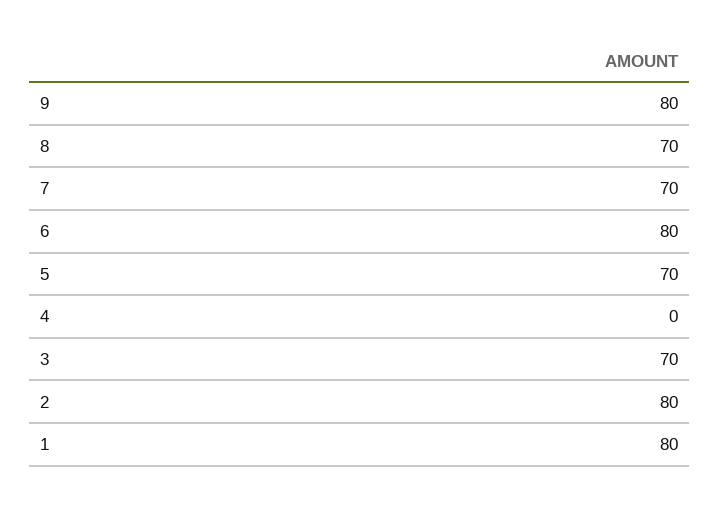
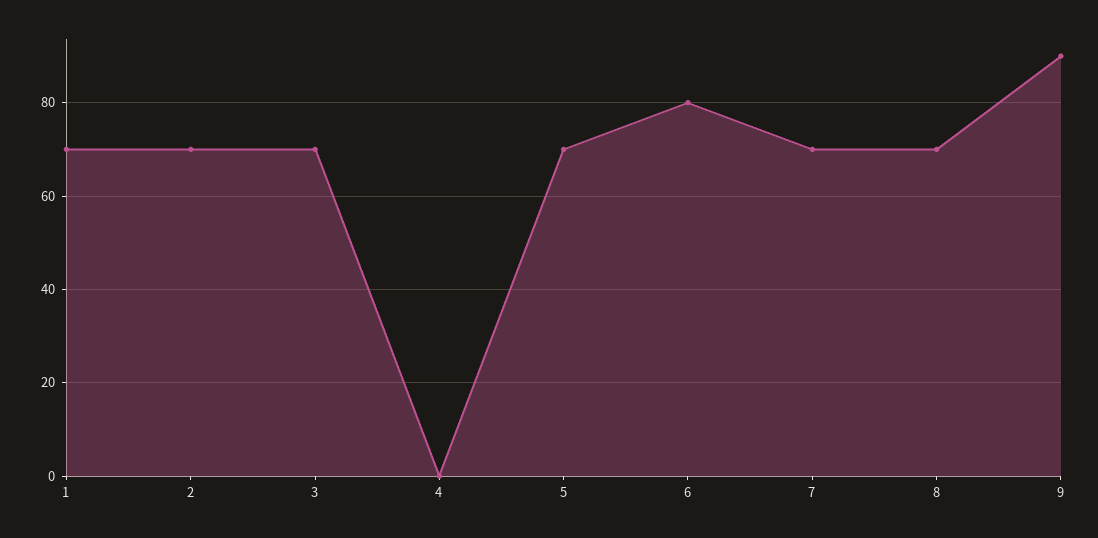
  {
-   "9": 80,
+   "9": 90,
    "8": 70,
    "7": 70,
    "6": 80,
    "5": 70,
    "4": 0,
    "3": 70,
-   "2": 80,
+   "2": 70,
-   "1": 80
+   "1": 70
  }

